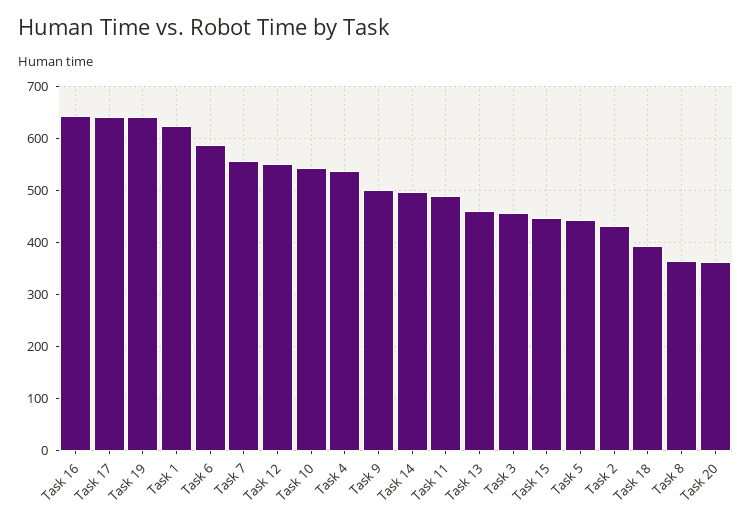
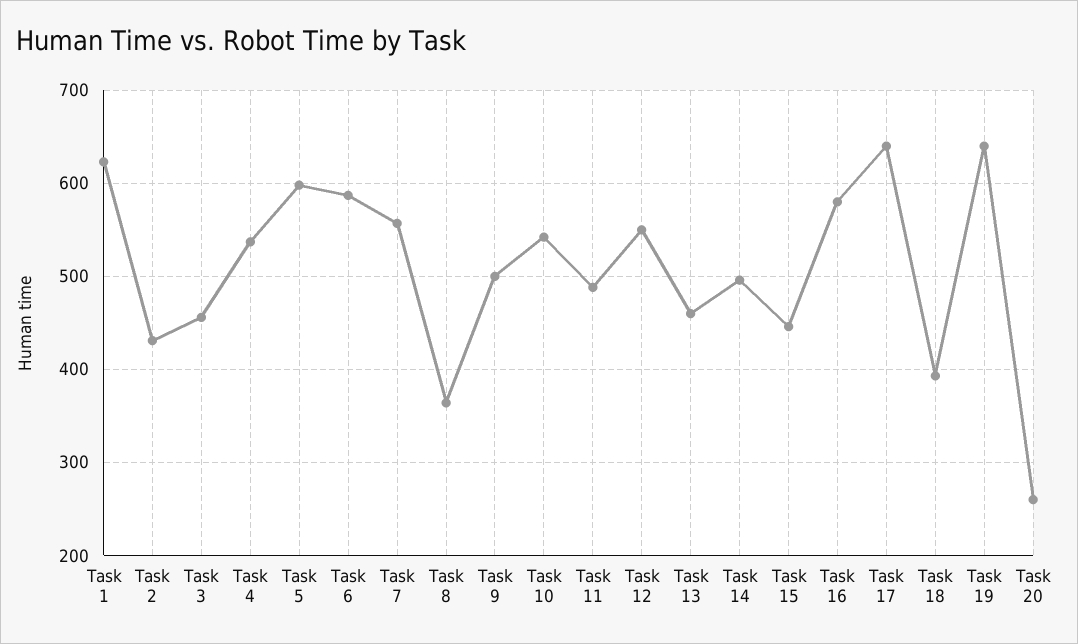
  {
-   "Task 16": 640,
+   "Task 16": 580,
    "Task 17": 640,
    "Task 19": 640,
    "Task 1": 620,
    "Task 6": 590,
    "Task 7": 560,
    "Task 12": 550,
    "Task 10": 540,
    "Task 4": 540,
    "Task 9": 500,
    "Task 14": 500,
    "Task 11": 490,
    "Task 13": 460,
    "Task 3": 460,
    "Task 15": 450,
-   "Task 5": 440,
+   "Task 5": 600,
    "Task 2": 430,
    "Task 18": 390,
    "Task 8": 360,
-   "Task 20": 360
+   "Task 20": 260
  }

